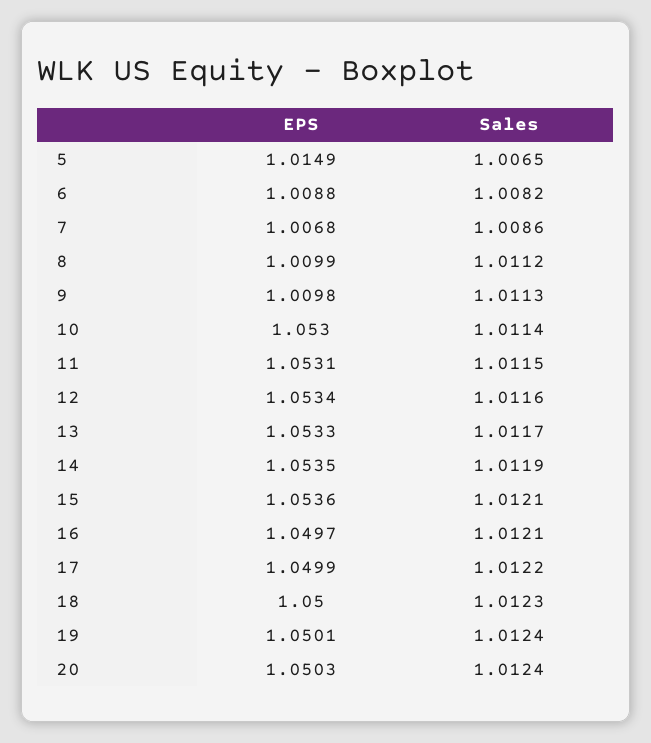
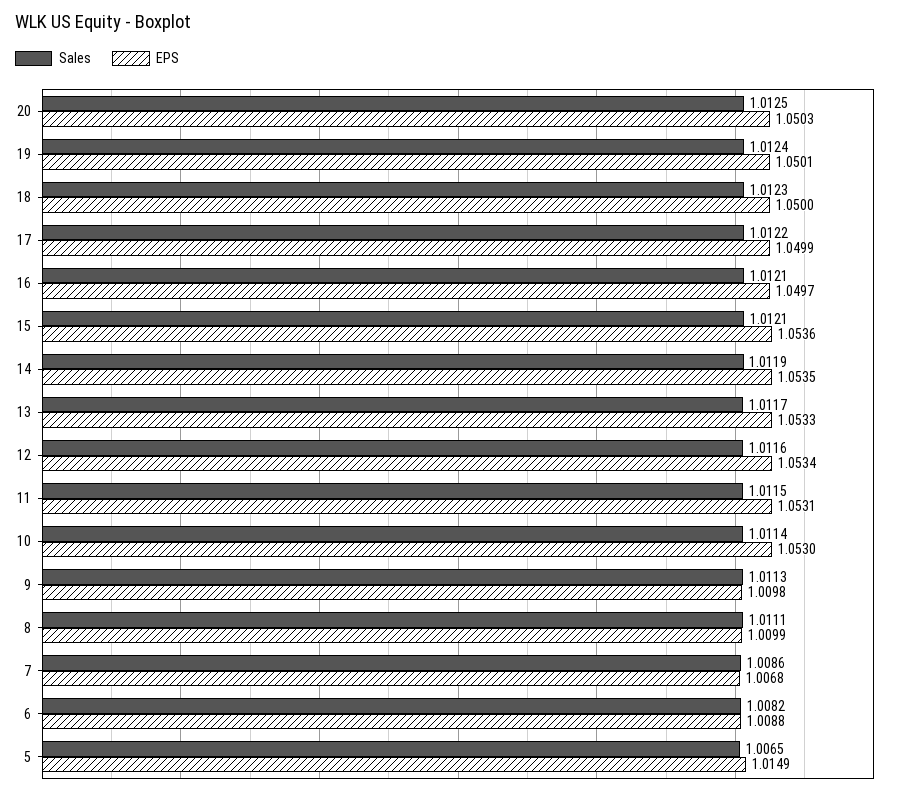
  {
    "EPS": {
      "5": 1.0149,
      "6": 1.0088,
      "7": 1.0068,
      "8": 1.0099,
      "9": 1.0098,
      "10": 1.053,
      "11": 1.0531,
      "12": 1.0534,
      "13": 1.0533,
      "14": 1.0535,
      "15": 1.0536,
      "16": 1.0497,
      "17": 1.0499,
      "18": 1.05,
      "19": 1.0501,
      "20": 1.0503
    },
    "Sales": {
      "5": 1.0065,
      "6": 1.0082,
      "7": 1.0086,
-     "8": 1.0112,
+     "8": 1.0111,
      "9": 1.0113,
      "10": 1.0114,
      "11": 1.0115,
      "12": 1.0116,
      "13": 1.0117,
      "14": 1.0119,
      "15": 1.0121,
      "16": 1.0121,
      "17": 1.0122,
      "18": 1.0123,
      "19": 1.0124,
-     "20": 1.0124
+     "20": 1.0125
    }
  }

